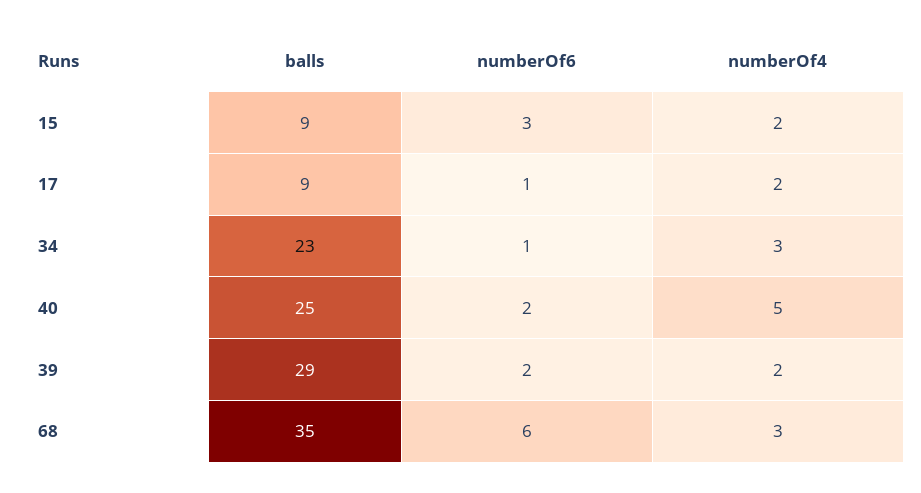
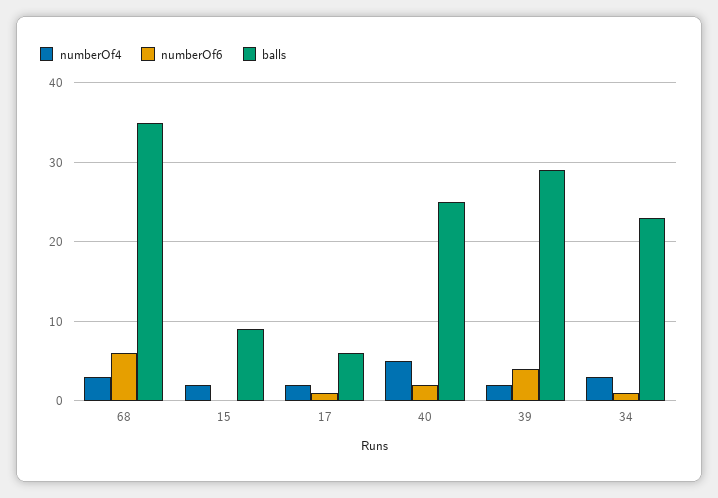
  {
    "balls": {
      "15": 9,
-     "17": 9,
+     "17": 6,
      "34": 23,
      "40": 25,
      "39": 29,
      "68": 35
    },
    "numberOf6": {
-     "15": 3,
+     "15": 0,
      "17": 1,
      "34": 1,
      "40": 2,
-     "39": 2,
+     "39": 4,
      "68": 6
    },
    "numberOf4": {
      "15": 2,
      "17": 2,
      "34": 3,
      "40": 5,
      "39": 2,
      "68": 3
    }
  }

